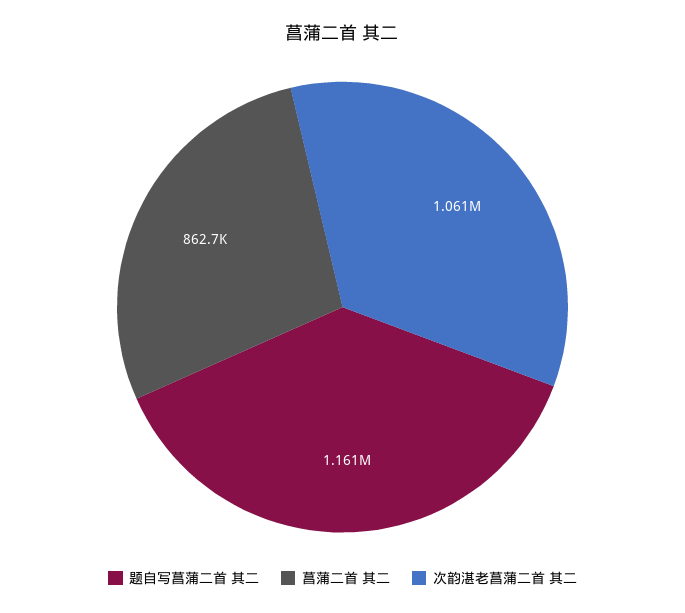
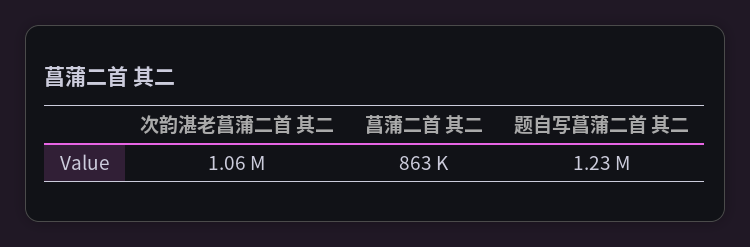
  {
-   "题自写菖蒲二首 其二": 1161000,
+   "题自写菖蒲二首 其二": 1230000,
    "菖蒲二首 其二": 862700,
    "次韵湛老菖蒲二首 其二": 1061000
  }

